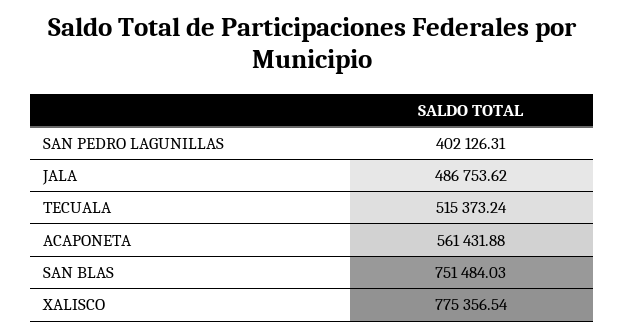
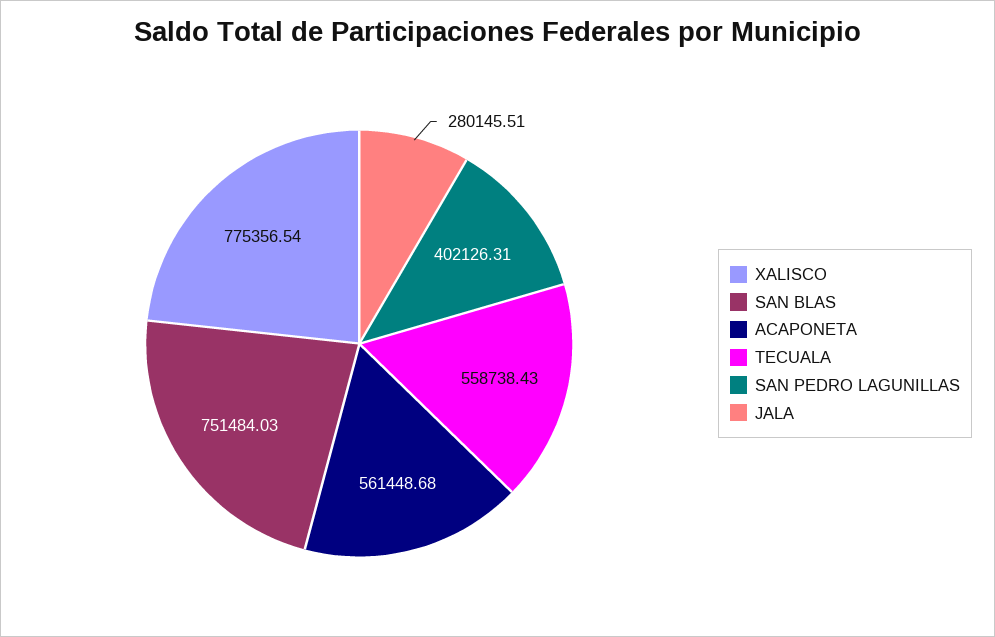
  {
    "SAN PEDRO LAGUNILLAS": 402126.31,
-   "JALA": 486753.62,
+   "JALA": 280145.51,
-   "TECUALA": 515373.24,
+   "TECUALA": 558738.43,
-   "ACAPONETA": 561431.88,
+   "ACAPONETA": 561448.68,
    "SAN BLAS": 751484.03,
    "XALISCO": 775356.54
  }

